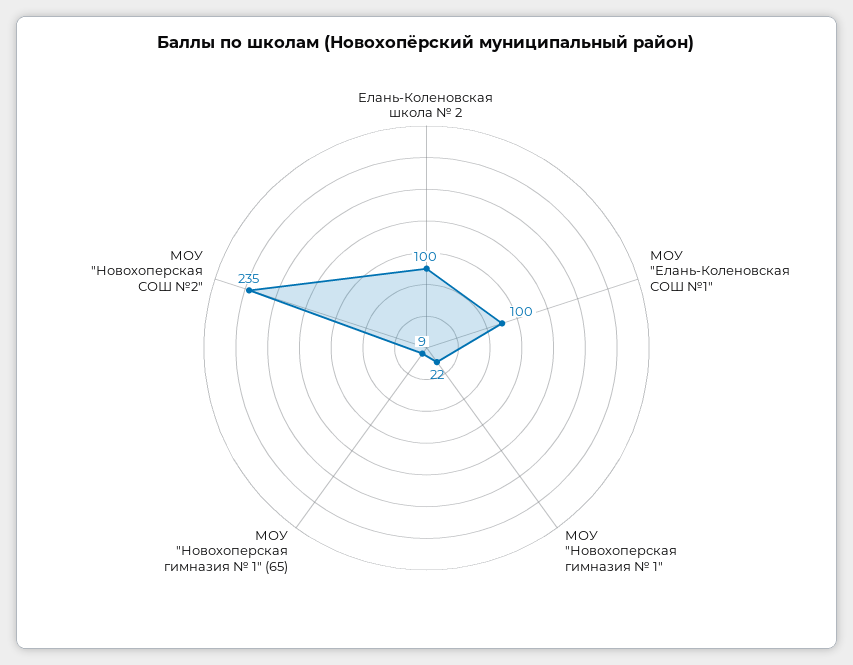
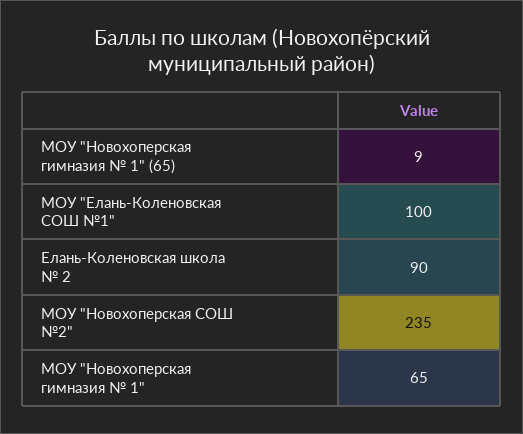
  {
-   "Елань-Коленовская школа № 2": 100,
+   "Елань-Коленовская школа № 2": 90,
    "МОУ \"Елань-Коленовская СОШ №1\"": 100,
-   "МОУ \"Новохоперская гимназия № 1\"": 22,
+   "МОУ \"Новохоперская гимназия № 1\"": 65,
    "МОУ \"Новохоперская гимназия № 1\" (65)": 9,
    "МОУ \"Новохоперская СОШ №2\"": 235
  }

